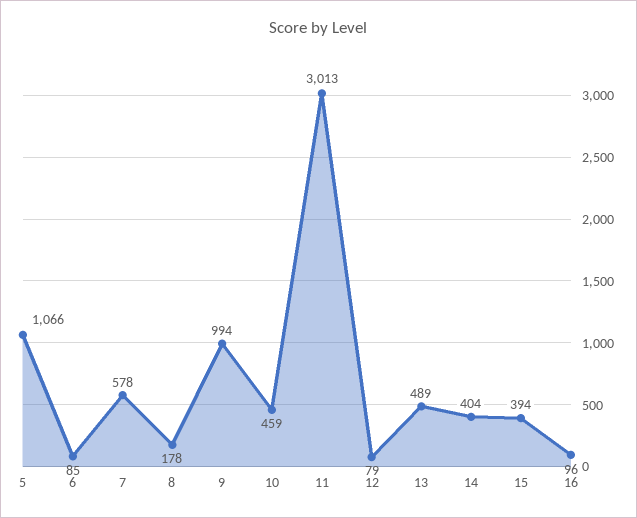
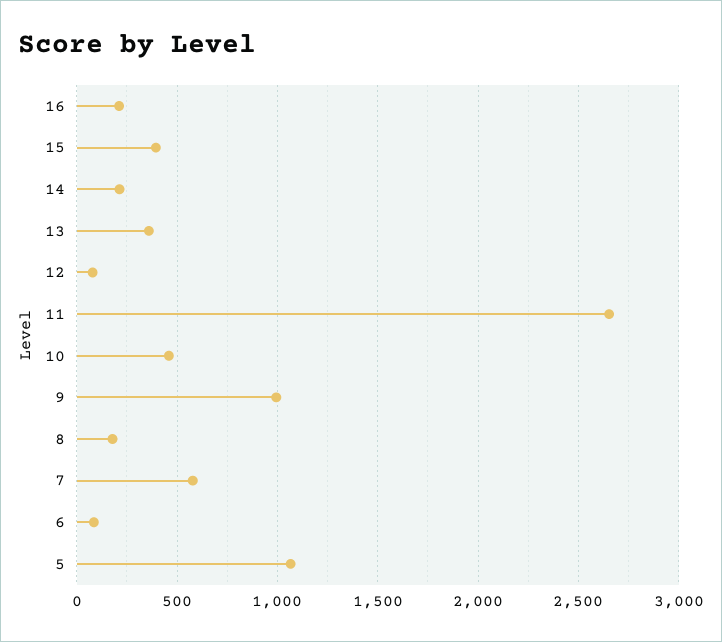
  {
    "5": 1066,
    "6": 85,
    "7": 578,
    "8": 178,
    "9": 994,
    "10": 459,
-   "11": 3013,
+   "11": 2650,
    "12": 79,
-   "13": 489,
+   "13": 350,
-   "14": 404,
+   "14": 200,
    "15": 394,
-   "16": 96
+   "16": 200
  }

